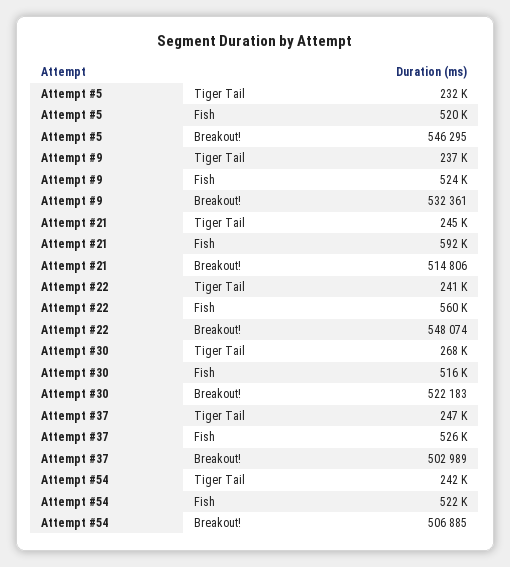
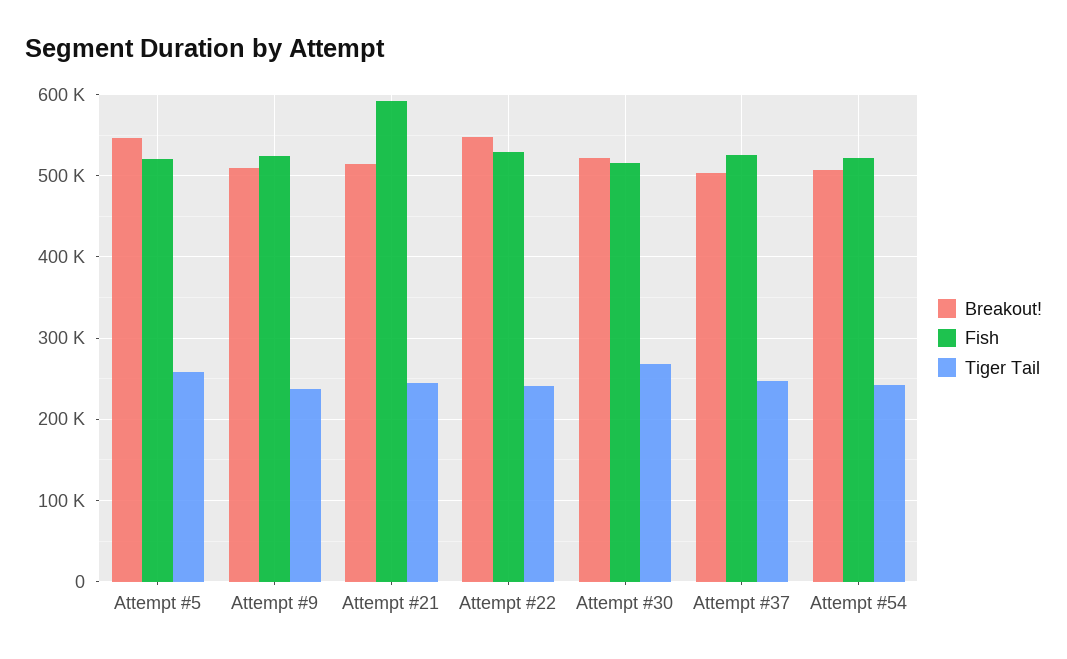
  {
    "Tiger Tail": {
-     "Attempt #5": 232000,
+     "Attempt #5": 260000,
      "Attempt #9": 237000,
      "Attempt #21": 245000,
      "Attempt #22": 241000,
      "Attempt #30": 268000,
      "Attempt #37": 247000,
      "Attempt #54": 242000
    },
    "Fish": {
      "Attempt #5": 520000,
      "Attempt #9": 524000,
      "Attempt #21": 592000,
-     "Attempt #22": 560000,
+     "Attempt #22": 530000,
      "Attempt #30": 516000,
      "Attempt #37": 526000,
      "Attempt #54": 522000
    },
    "Breakout!": {
      "Attempt #5": 546295,
-     "Attempt #9": 532361,
+     "Attempt #9": 510000,
      "Attempt #21": 514806,
      "Attempt #22": 548074,
      "Attempt #30": 522183,
      "Attempt #37": 502989,
      "Attempt #54": 506885
    }
  }

